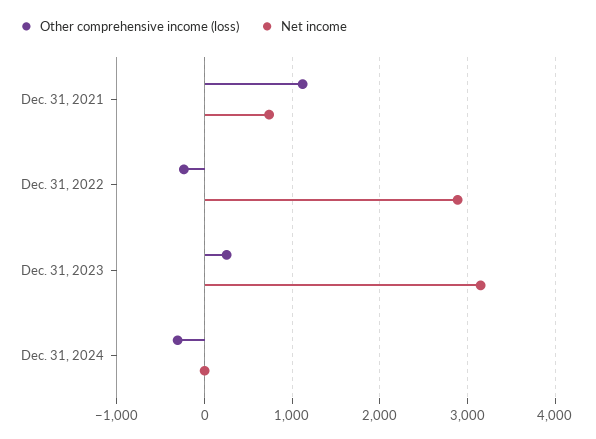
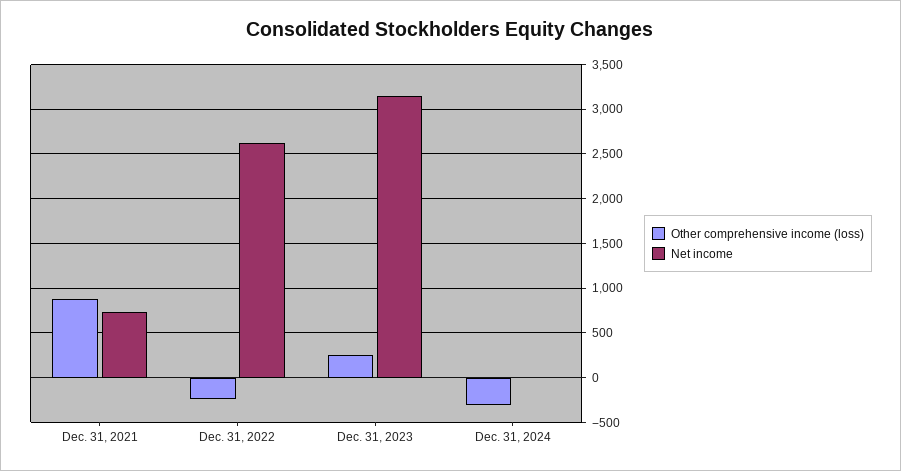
  {
    "Other comprehensive income (loss)": {
-     "Dec. 31, 2021": 1100,
+     "Dec. 31, 2021": 900,
      "Dec. 31, 2022": -200,
      "Dec. 31, 2023": 300,
      "Dec. 31, 2024": -300
    },
    "Net income": {
      "Dec. 31, 2021": 700,
-     "Dec. 31, 2022": 2900,
+     "Dec. 31, 2022": 2600,
      "Dec. 31, 2023": 3100,
      "Dec. 31, 2024": 0
    }
  }

